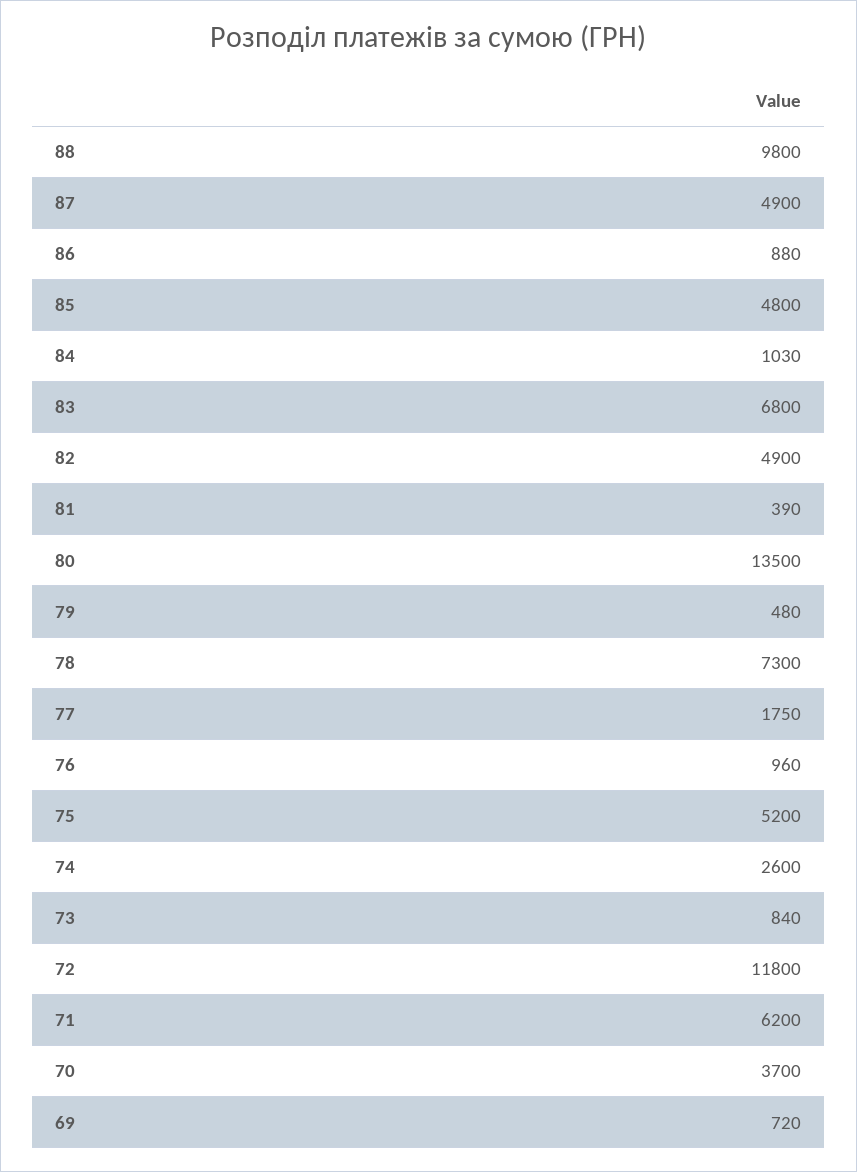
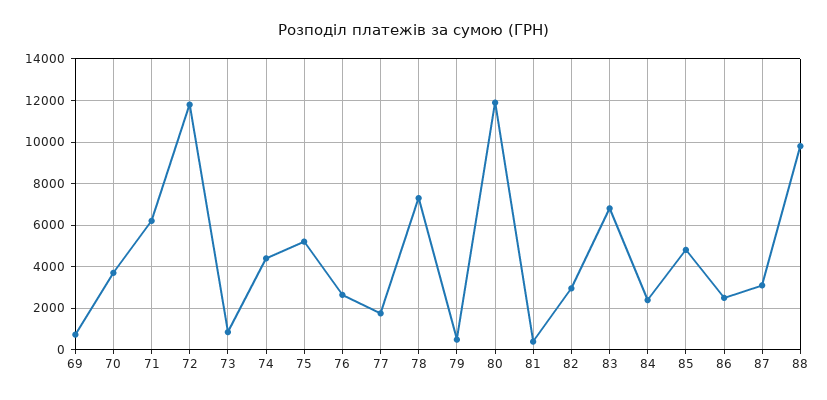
  {
    "88": 9800,
-   "87": 4900,
+   "87": 3000,
-   "86": 880,
+   "86": 2500,
    "85": 4800,
-   "84": 1030,
+   "84": 2500,
    "83": 6800,
-   "82": 4900,
+   "82": 3000,
    "81": 390,
-   "80": 13500,
+   "80": 12000,
    "79": 480,
    "78": 7300,
    "77": 1750,
-   "76": 960,
+   "76": 2500,
    "75": 5200,
-   "74": 2600,
+   "74": 4500,
    "73": 840,
    "72": 11800,
    "71": 6200,
    "70": 3700,
    "69": 720
  }

